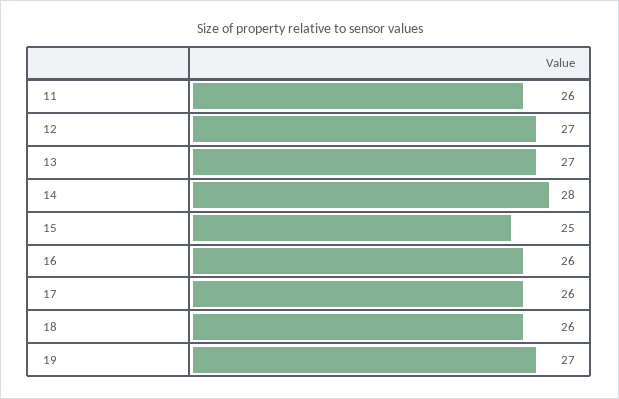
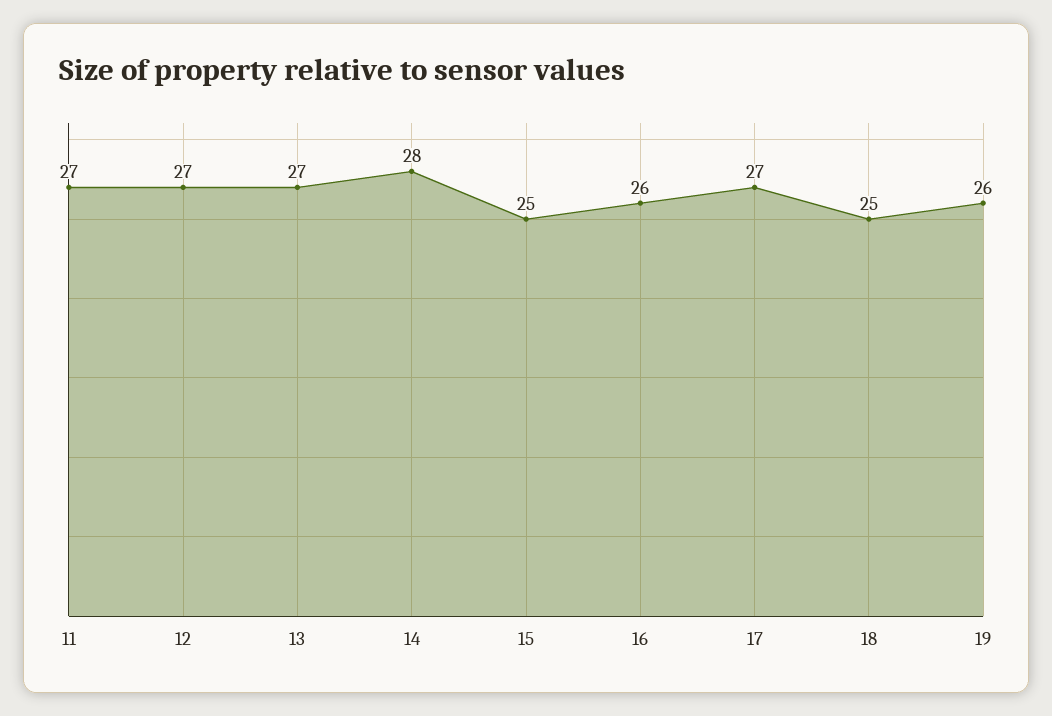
  {
-   "11": 26,
+   "11": 27,
    "12": 27,
    "13": 27,
    "14": 28,
    "15": 25,
    "16": 26,
-   "17": 26,
+   "17": 27,
-   "18": 26,
+   "18": 25,
-   "19": 27
+   "19": 26
  }

